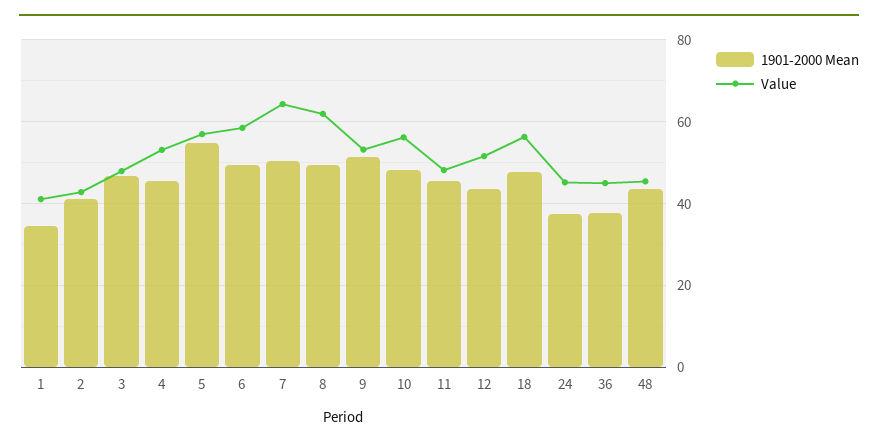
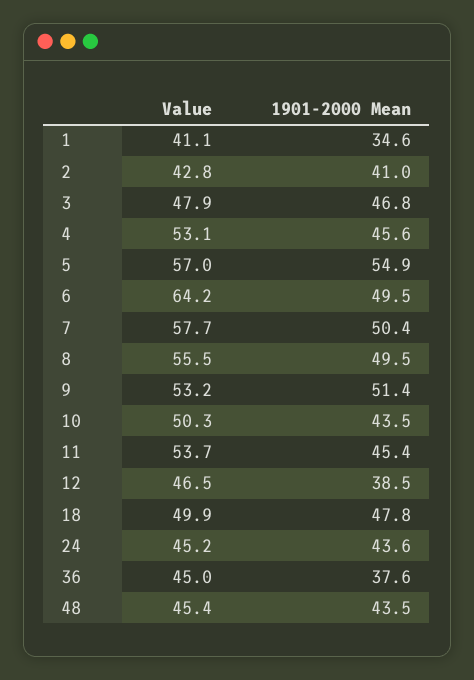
  {
    "1901-2000 Mean": {
      "1": 34.6,
      "2": 41,
      "3": 46.8,
      "4": 45.6,
      "5": 54.9,
      "6": 49.5,
      "7": 50.4,
      "8": 49.5,
      "9": 51.4,
-     "10": 48,
+     "10": 43.5,
      "11": 45.4,
-     "12": 44,
+     "12": 38.5,
      "18": 47.8,
-     "24": 38,
+     "24": 43.6,
      "36": 37.6,
      "48": 43.5
    },
    "Value": {
      "1": 41.1,
      "2": 42.8,
      "3": 47.9,
      "4": 53.1,
      "5": 57,
-     "6": 58,
+     "6": 64.2,
-     "7": 64,
+     "7": 57.7,
-     "8": 62,
+     "8": 55.5,
      "9": 53.2,
-     "10": 56,
+     "10": 50.3,
-     "11": 48,
+     "11": 53.7,
-     "12": 52,
+     "12": 46.5,
-     "18": 56,
+     "18": 49.9,
      "24": 45.2,
      "36": 45,
      "48": 45.4
    }
  }

